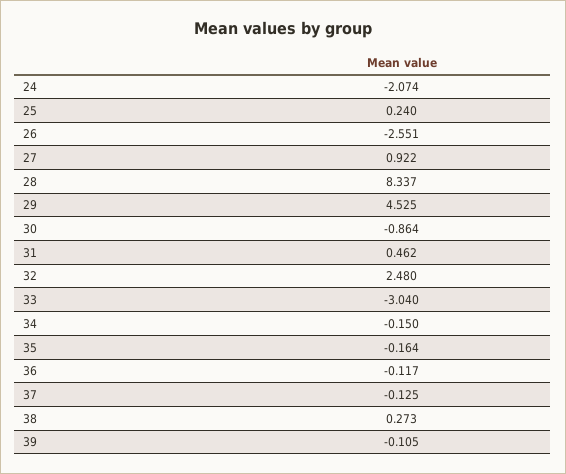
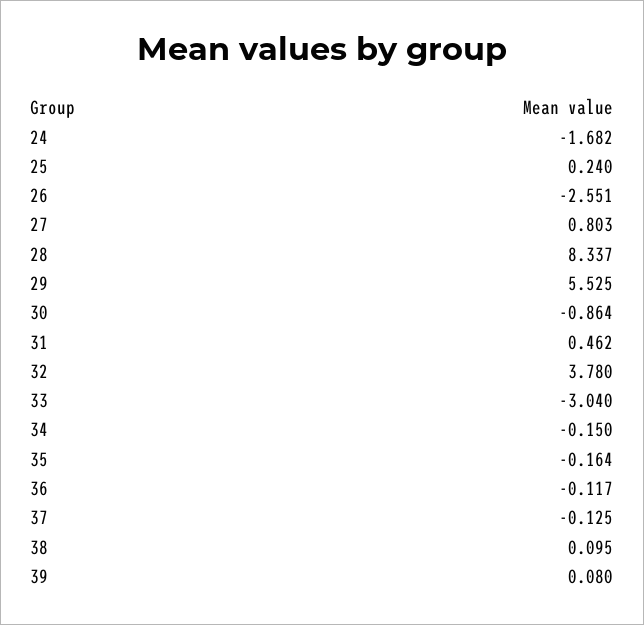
  {
-   "24": -2.074,
+   "24": -1.682,
    "25": 0.24,
    "26": -2.551,
-   "27": 0.922,
+   "27": 0.803,
    "28": 8.337,
-   "29": 4.525,
+   "29": 5.525,
    "30": -0.864,
    "31": 0.462,
-   "32": 2.48,
+   "32": 3.78,
    "33": -3.04,
    "34": -0.15,
    "35": -0.164,
    "36": -0.117,
    "37": -0.125,
-   "38": 0.273,
+   "38": 0.095,
-   "39": -0.105
+   "39": 0.08
  }

